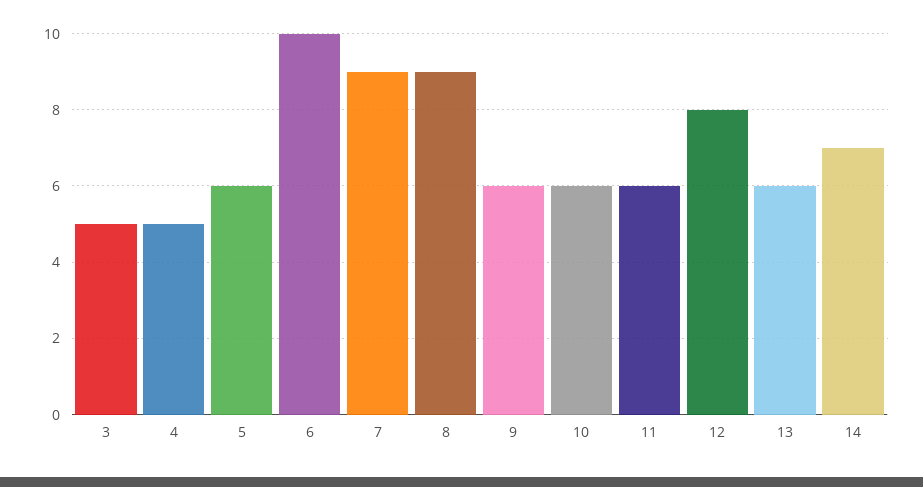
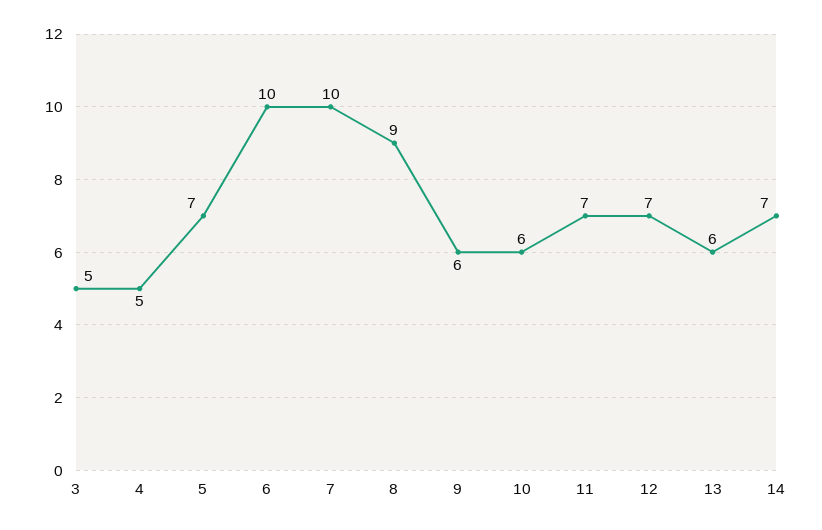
  {
    "3": 5,
    "4": 5,
-   "5": 6,
+   "5": 7,
    "6": 10,
-   "7": 9,
+   "7": 10,
    "8": 9,
    "9": 6,
    "10": 6,
-   "11": 6,
+   "11": 7,
-   "12": 8,
+   "12": 7,
    "13": 6,
    "14": 7
  }

